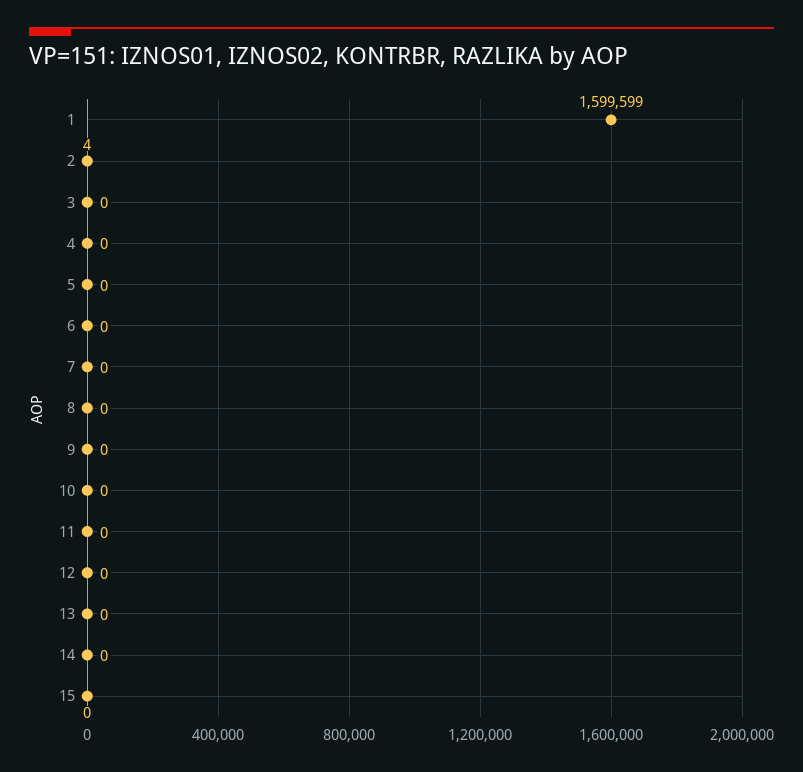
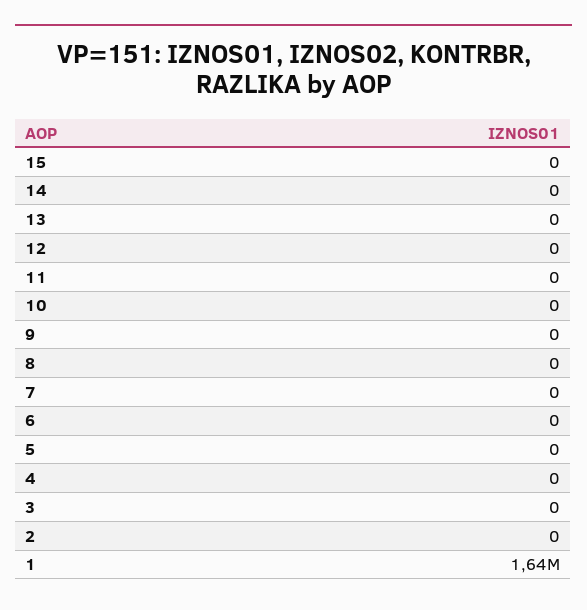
  {
-   "1": 1599599,
+   "1": 1640000,
-   "2": 4,
+   "2": 0,
    "3": 0,
    "4": 0,
    "5": 0,
    "6": 0,
    "7": 0,
    "8": 0,
    "9": 0,
    "10": 0,
    "11": 0,
    "12": 0,
    "13": 0,
    "14": 0,
    "15": 0
  }

